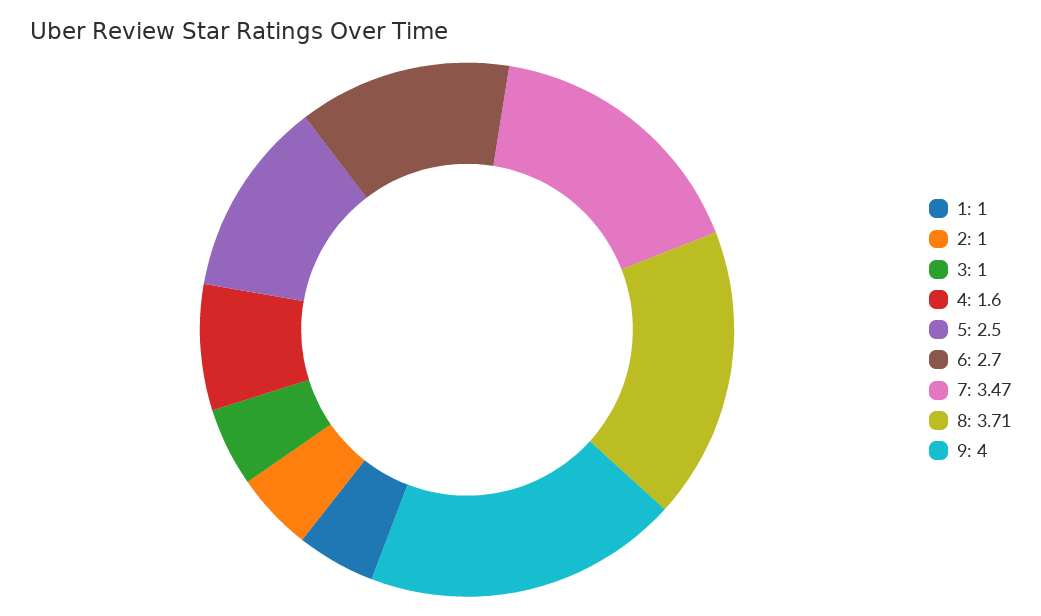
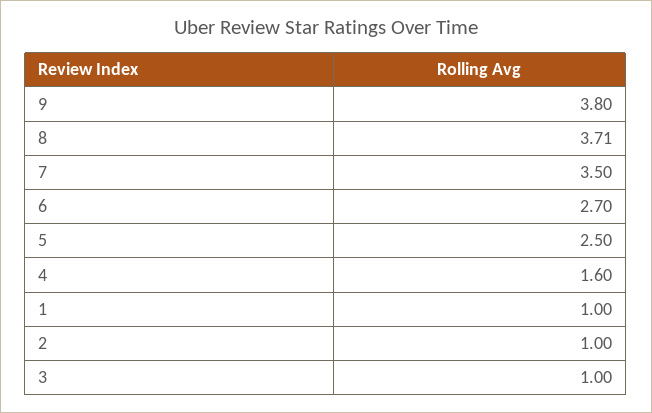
  {
    "1": 1,
    "2": 1,
    "3": 1,
    "4": 1.6,
    "5": 2.5,
    "6": 2.7,
-   "7": 3.47,
+   "7": 3.5,
    "8": 3.71,
-   "9": 4
+   "9": 3.8
  }

